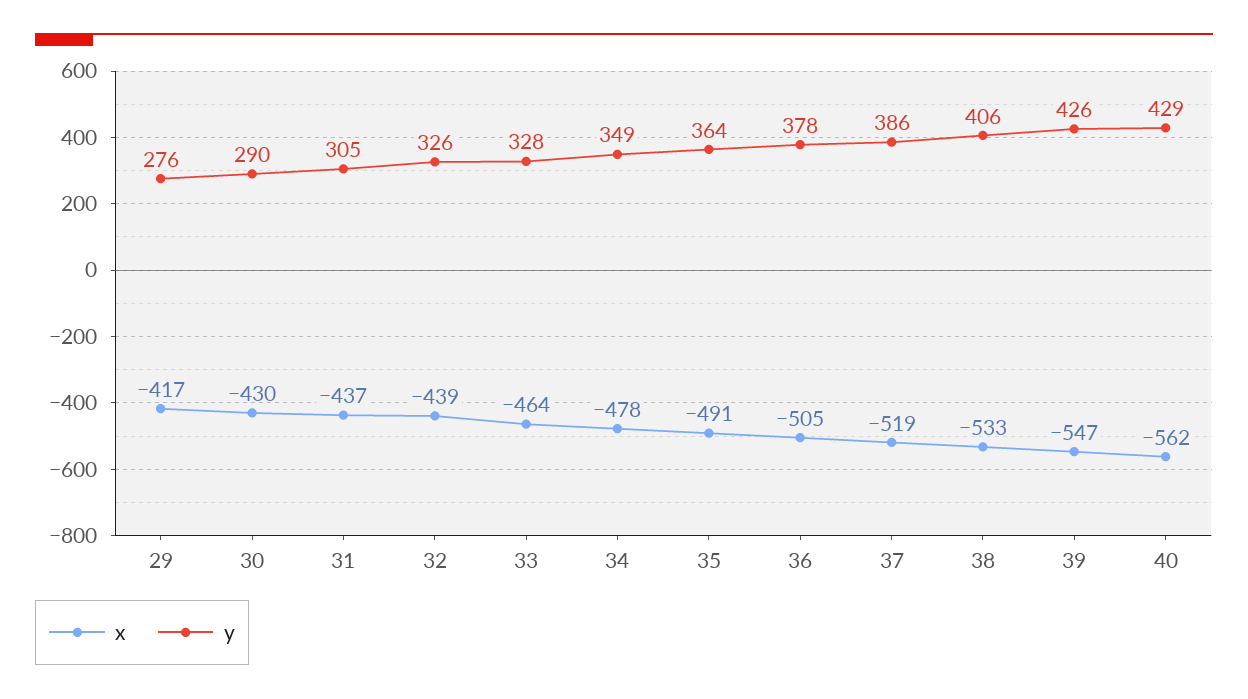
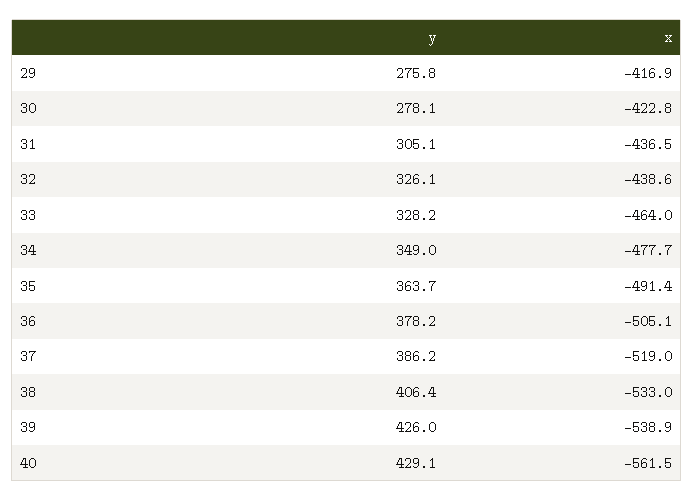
  {
    "x": {
      "29": -416.9,
-     "30": -430,
+     "30": -422.8,
      "31": -436.5,
      "32": -438.6,
      "33": -464,
      "34": -477.7,
      "35": -491.4,
      "36": -505.1,
      "37": -519,
      "38": -533,
-     "39": -547,
+     "39": -538.9,
      "40": -561.5
    },
    "y": {
      "29": 275.8,
-     "30": 290,
+     "30": 278.1,
      "31": 305.1,
      "32": 326.1,
      "33": 328.2,
      "34": 349,
      "35": 363.7,
      "36": 378.2,
      "37": 386.2,
      "38": 406.4,
      "39": 426,
      "40": 429.1
    }
  }

